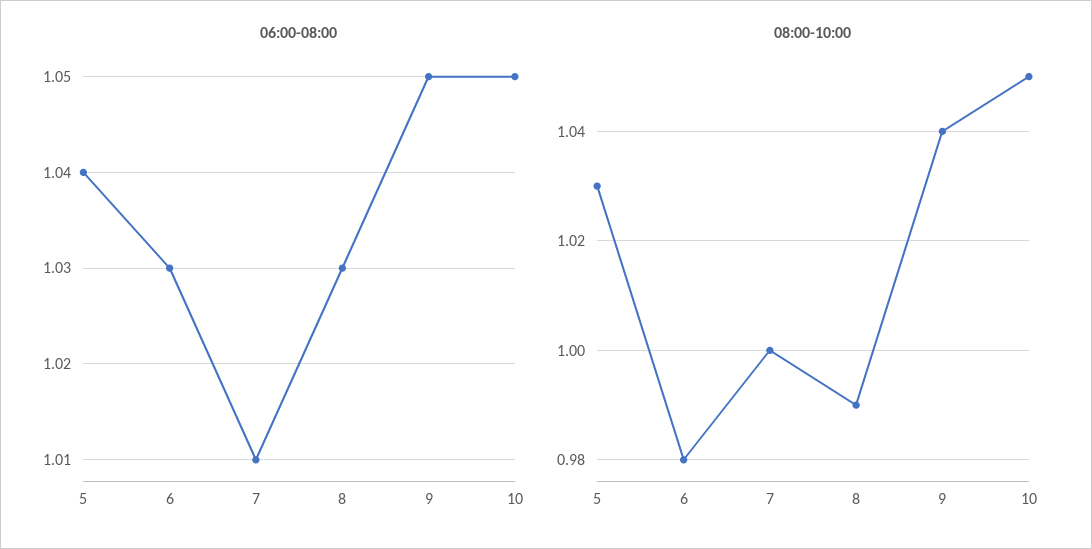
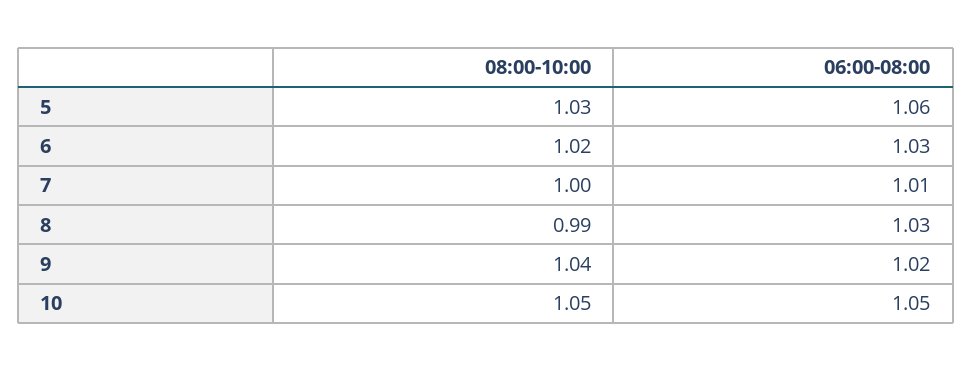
  {
    "06:00-08:00": {
-     "5": 1.04,
+     "5": 1.06,
      "6": 1.03,
      "7": 1.01,
      "8": 1.03,
-     "9": 1.05,
+     "9": 1.02,
      "10": 1.05
    },
    "08:00-10:00": {
      "5": 1.03,
-     "6": 0.98,
+     "6": 1.02,
      "7": 1,
      "8": 0.99,
      "9": 1.04,
      "10": 1.05
    }
  }

